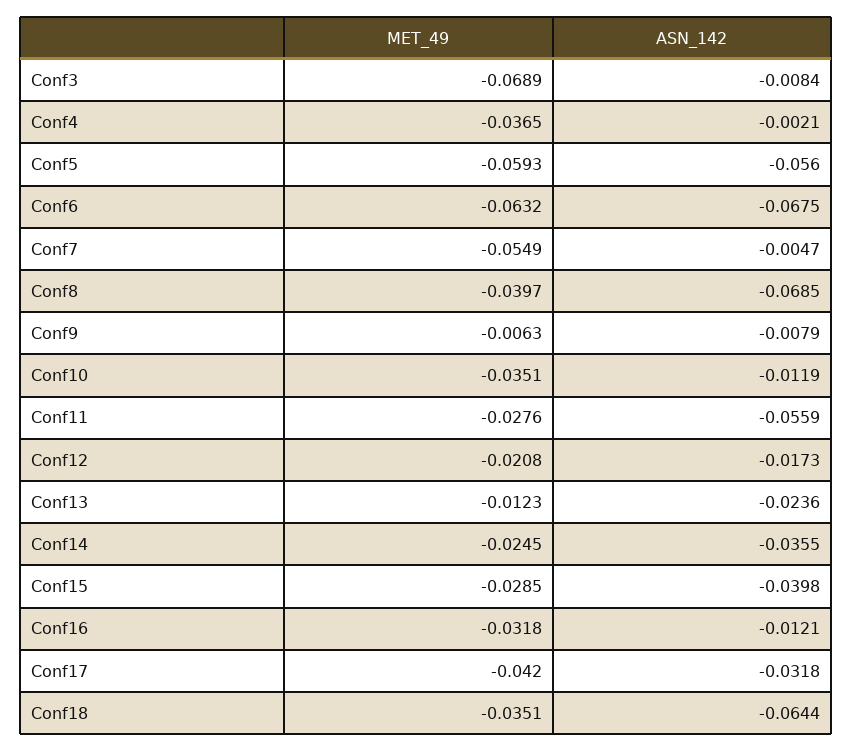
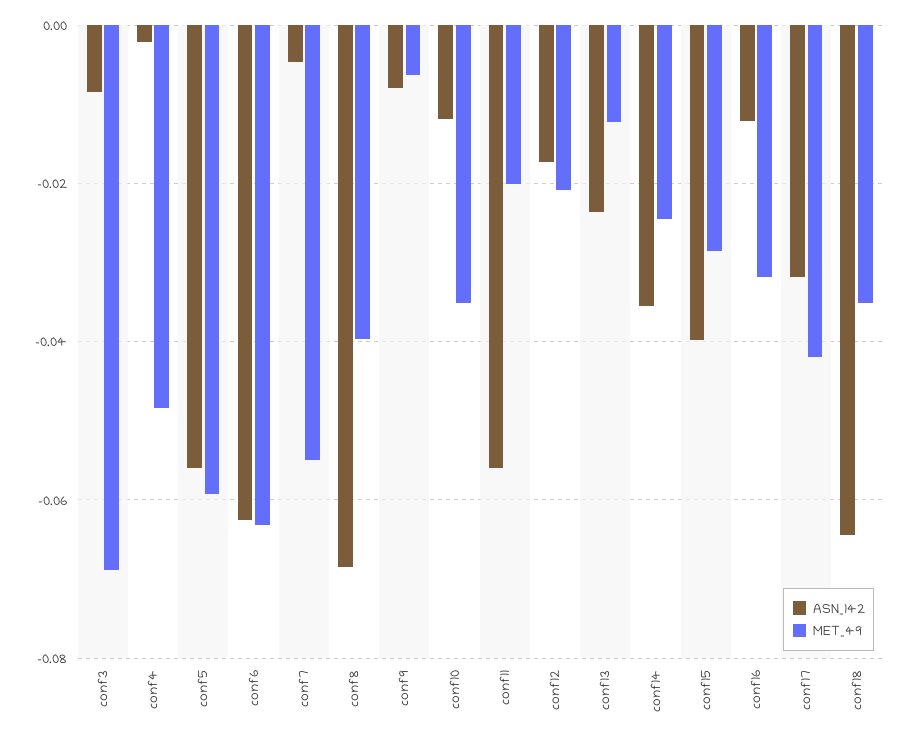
  {
    "MET_49": {
      "Conf3": -0.0689,
-     "Conf4": -0.0365,
+     "Conf4": -0.048,
      "Conf5": -0.0593,
      "Conf6": -0.0632,
      "Conf7": -0.0549,
      "Conf8": -0.0397,
      "Conf9": -0.0063,
      "Conf10": -0.0351,
-     "Conf11": -0.0276,
+     "Conf11": -0.02,
      "Conf12": -0.0208,
      "Conf13": -0.0123,
      "Conf14": -0.0245,
      "Conf15": -0.0285,
      "Conf16": -0.0318,
      "Conf17": -0.042,
      "Conf18": -0.0351
    },
    "ASN_142": {
      "Conf3": -0.0084,
      "Conf4": -0.0021,
      "Conf5": -0.056,
-     "Conf6": -0.0675,
+     "Conf6": -0.062,
      "Conf7": -0.0047,
      "Conf8": -0.0685,
      "Conf9": -0.0079,
      "Conf10": -0.0119,
      "Conf11": -0.0559,
      "Conf12": -0.0173,
      "Conf13": -0.0236,
      "Conf14": -0.0355,
      "Conf15": -0.0398,
      "Conf16": -0.0121,
      "Conf17": -0.0318,
      "Conf18": -0.0644
    }
  }

